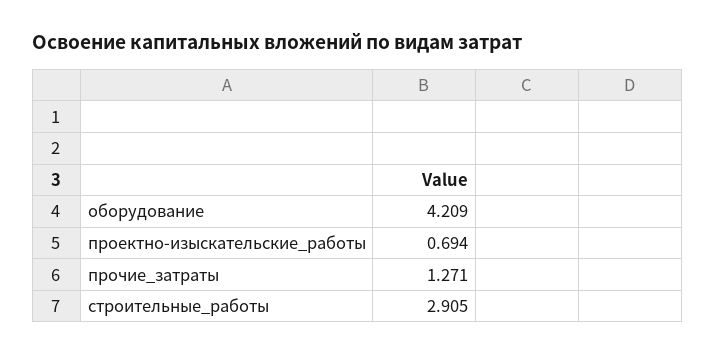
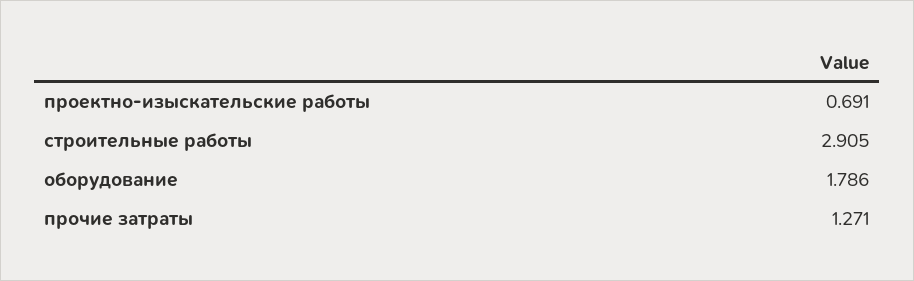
  {
-   "оборудование": 4.209,
+   "оборудование": 1.786,
-   "проектно-изыскательские_работы": 0.694,
+   "проектно-изыскательские_работы": 0.691,
    "прочие_затраты": 1.271,
    "строительные_работы": 2.905
  }

